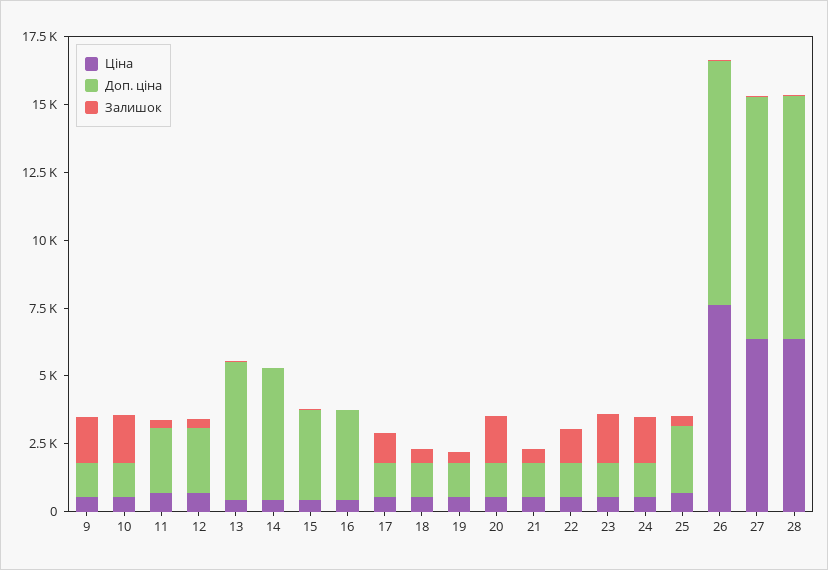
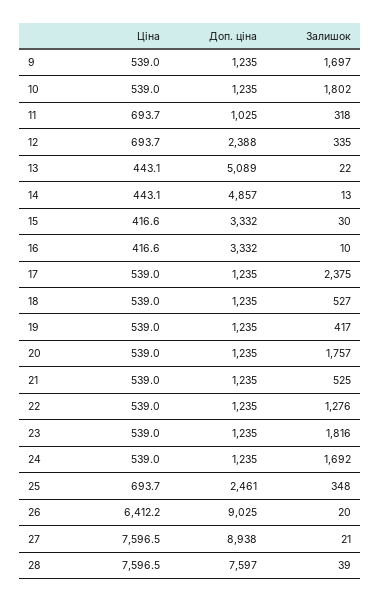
  {
    "Ціна": {
      "9": 539,
      "10": 539,
      "11": 693.7,
      "12": 693.7,
      "13": 443.1,
      "14": 443.1,
      "15": 416.6,
      "16": 416.6,
      "17": 539,
      "18": 539,
      "19": 539,
      "20": 539,
      "21": 539,
      "22": 539,
      "23": 539,
      "24": 539,
      "25": 693.7,
-     "26": 7500,
+     "26": 6412.2,
-     "27": 6500,
+     "27": 7596.5,
-     "28": 6500
+     "28": 7596.5
    },
    "Доп. ціна": {
      "9": 1235,
      "10": 1235,
-     "11": 2500,
+     "11": 1025,
      "12": 2388,
      "13": 5089,
      "14": 4857,
      "15": 3332,
      "16": 3332,
      "17": 1235,
      "18": 1235,
      "19": 1235,
      "20": 1235,
      "21": 1235,
      "22": 1235,
      "23": 1235,
      "24": 1235,
      "25": 2461,
      "26": 9025,
      "27": 8938,
-     "28": 9000
+     "28": 7597
    },
    "Залишок": {
      "9": 1697,
      "10": 1802,
      "11": 318,
      "12": 335,
      "13": 22,
      "14": 13,
      "15": 30,
      "16": 10,
-     "17": 1000,
+     "17": 2375,
      "18": 527,
      "19": 417,
      "20": 1757,
      "21": 525,
      "22": 1276,
      "23": 1816,
      "24": 1692,
      "25": 348,
      "26": 20,
      "27": 21,
      "28": 39
    }
  }

